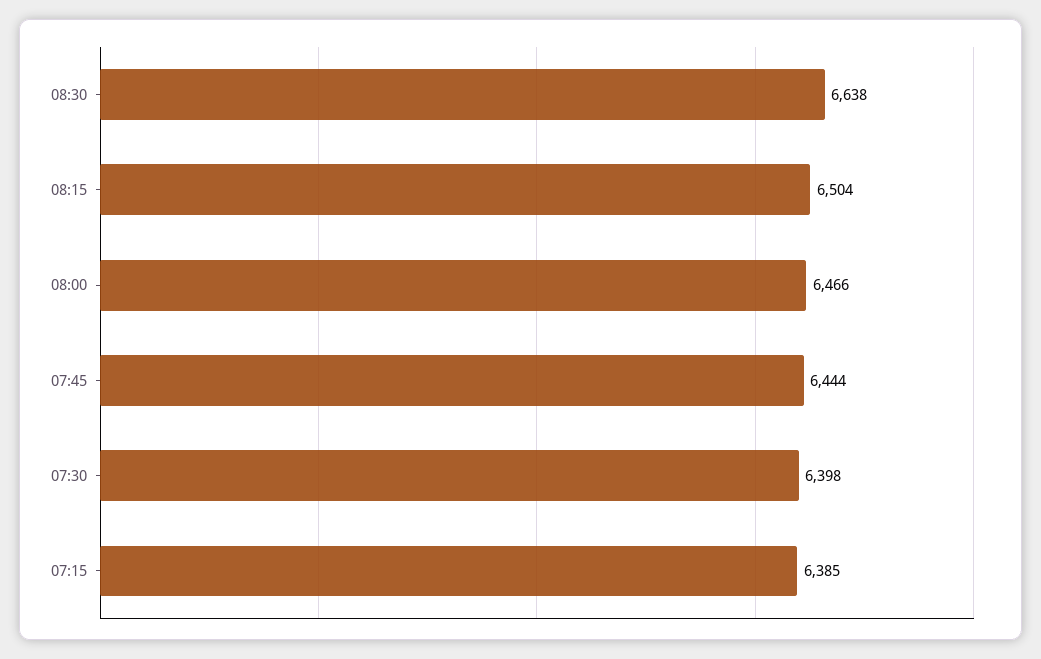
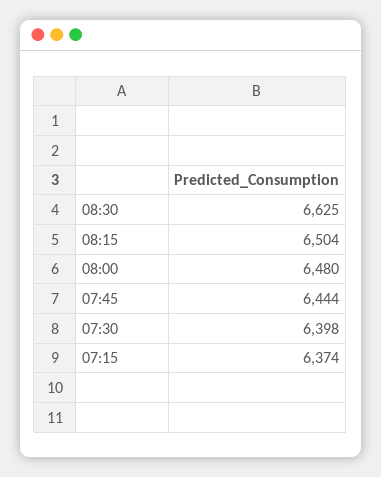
  {
-   "08:30": 6638,
+   "08:30": 6625,
    "08:15": 6504,
-   "08:00": 6466,
+   "08:00": 6480,
    "07:45": 6444,
    "07:30": 6398,
-   "07:15": 6385
+   "07:15": 6374
  }

